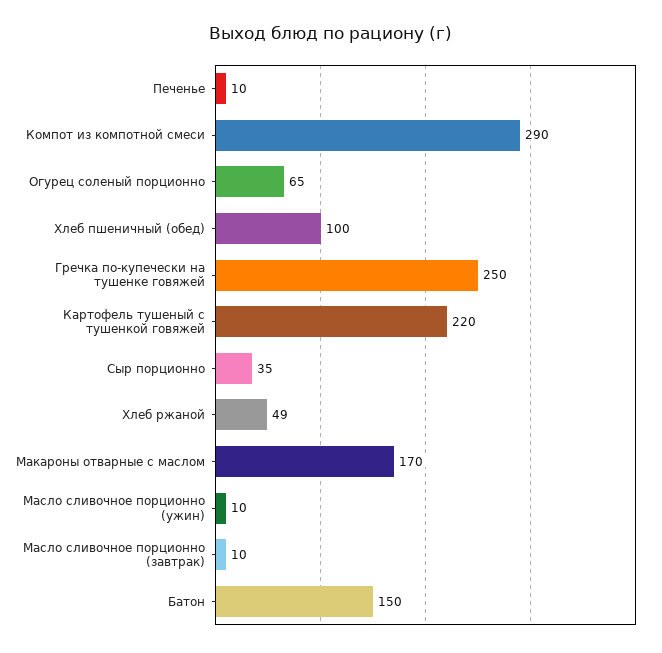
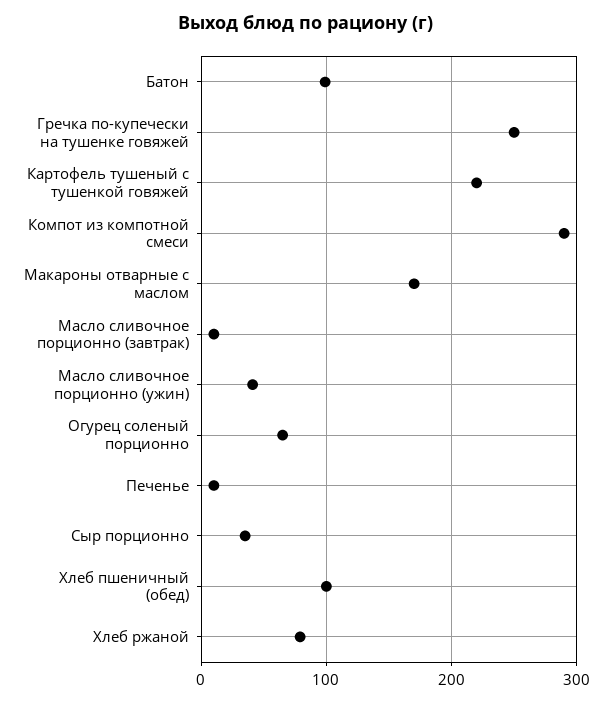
  {
    "Печенье": 10,
    "Компот из компотной смеси": 290,
    "Огурец соленый порционно": 65,
    "Хлеб пшеничный (обед)": 100,
    "Гречка по-купечески на тушенке говяжей": 250,
    "Картофель тушеный с тушенкой говяжей": 220,
    "Сыр порционно": 35,
-   "Хлеб ржаной": 49,
+   "Хлеб ржаной": 80,
    "Макароны отварные с маслом": 170,
-   "Масло сливочное порционно (ужин)": 10,
+   "Масло сливочное порционно (ужин)": 40,
    "Масло сливочное порционно (завтрак)": 10,
-   "Батон": 150
+   "Батон": 100
  }

